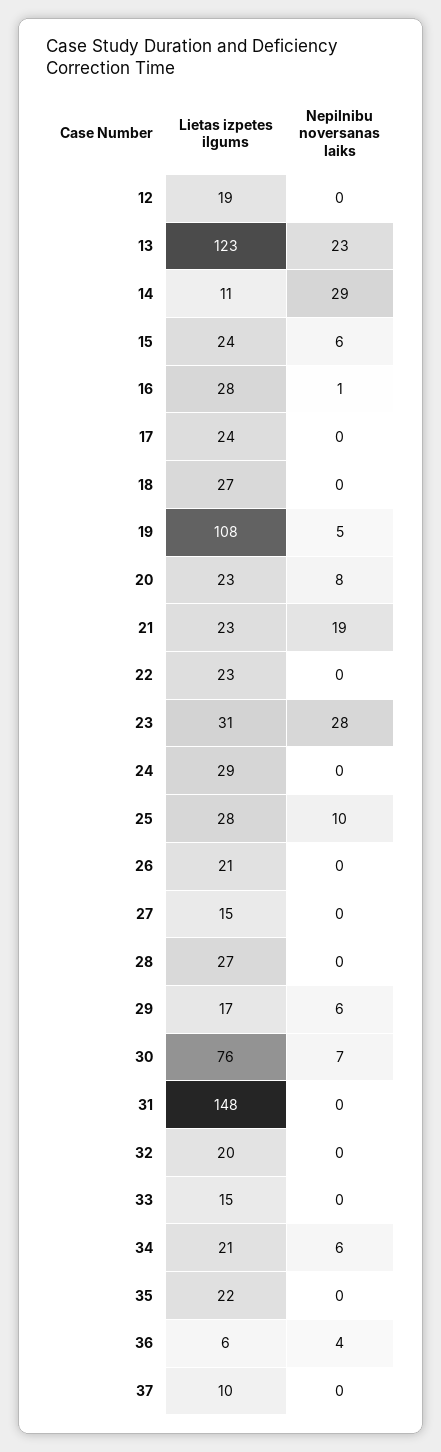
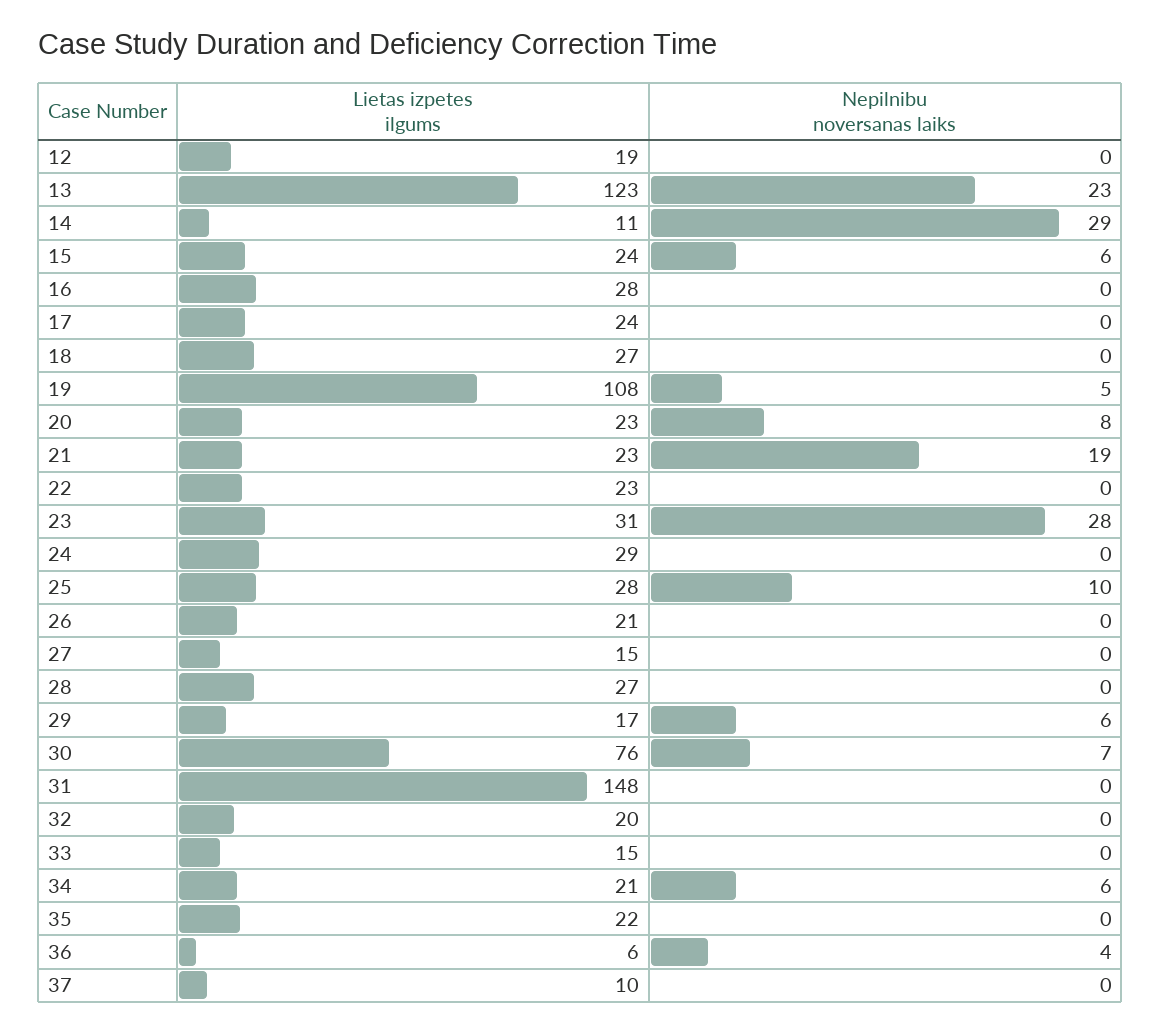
  {
    "Lietas izpetes ilgums": {
      "12": 19,
      "13": 123,
      "14": 11,
      "15": 24,
      "16": 28,
      "17": 24,
      "18": 27,
      "19": 108,
      "20": 23,
      "21": 23,
      "22": 23,
      "23": 31,
      "24": 29,
      "25": 28,
      "26": 21,
      "27": 15,
      "28": 27,
      "29": 17,
      "30": 76,
      "31": 148,
      "32": 20,
      "33": 15,
      "34": 21,
      "35": 22,
      "36": 6,
      "37": 10
    },
    "Nepilnibu noversanas laiks": {
      "12": 0,
      "13": 23,
      "14": 29,
      "15": 6,
-     "16": 1,
+     "16": 0,
      "17": 0,
      "18": 0,
      "19": 5,
      "20": 8,
      "21": 19,
      "22": 0,
      "23": 28,
      "24": 0,
      "25": 10,
      "26": 0,
      "27": 0,
      "28": 0,
      "29": 6,
      "30": 7,
      "31": 0,
      "32": 0,
      "33": 0,
      "34": 6,
      "35": 0,
      "36": 4,
      "37": 0
    }
  }

